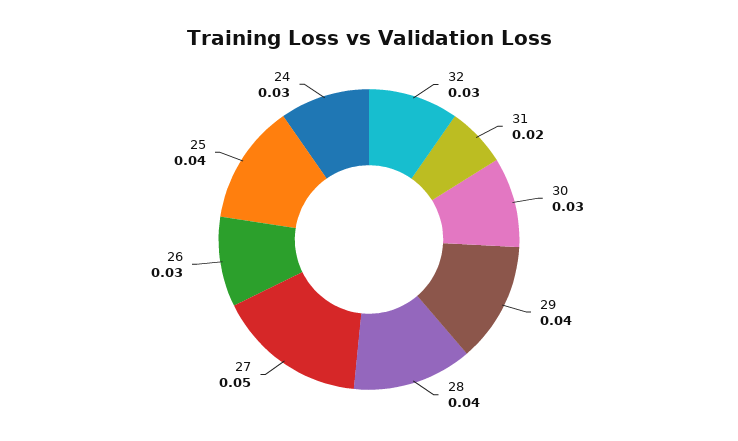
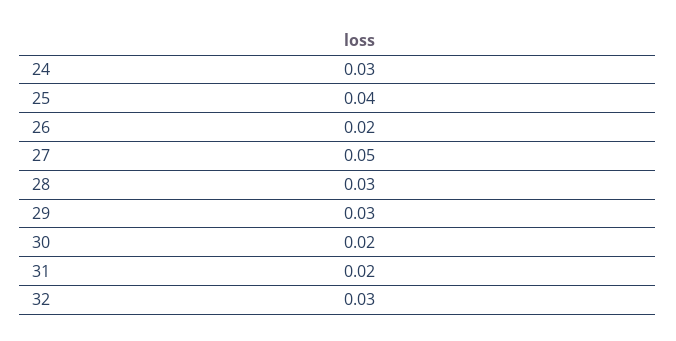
  {
    "32": 0.03,
    "31": 0.02,
-   "30": 0.03,
+   "30": 0.02,
-   "29": 0.04,
+   "29": 0.03,
-   "28": 0.04,
+   "28": 0.03,
    "27": 0.05,
-   "26": 0.03,
+   "26": 0.02,
    "25": 0.04,
    "24": 0.03
  }

